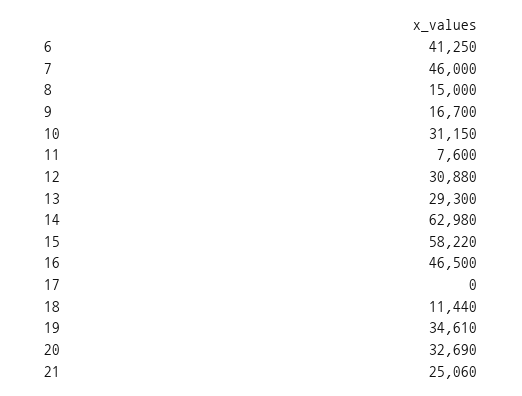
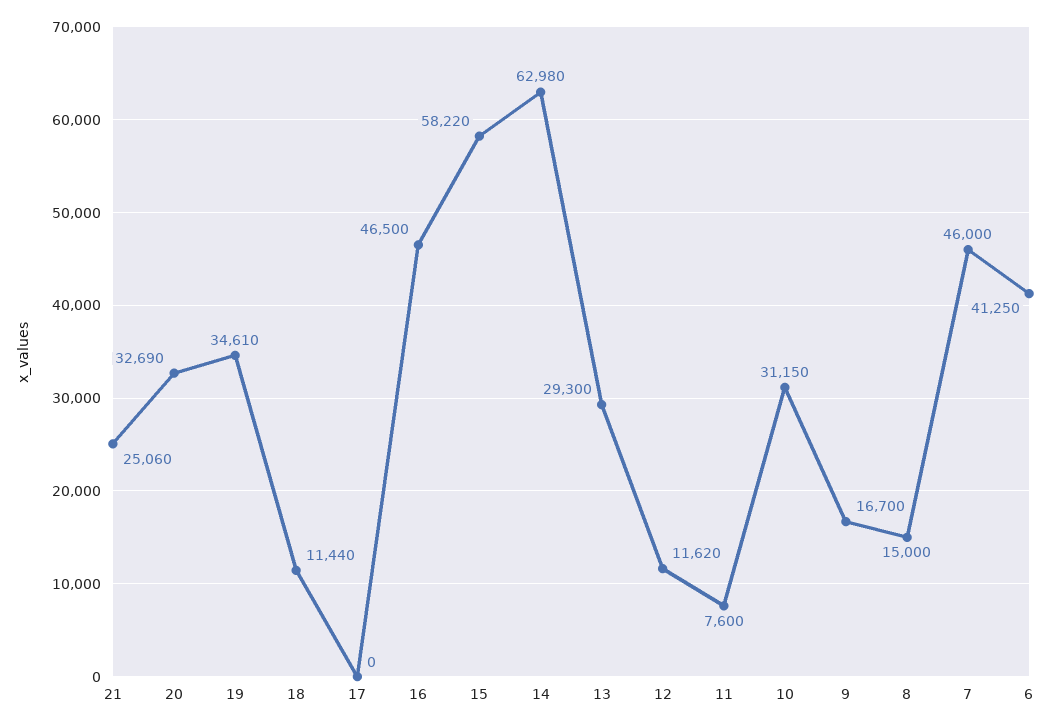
  {
    "6": 41250,
    "7": 46000,
    "8": 15000,
    "9": 16700,
    "10": 31150,
    "11": 7600,
-   "12": 30880,
+   "12": 11620,
    "13": 29300,
    "14": 62980,
    "15": 58220,
    "16": 46500,
    "17": 0,
    "18": 11440,
    "19": 34610,
    "20": 32690,
    "21": 25060
  }

